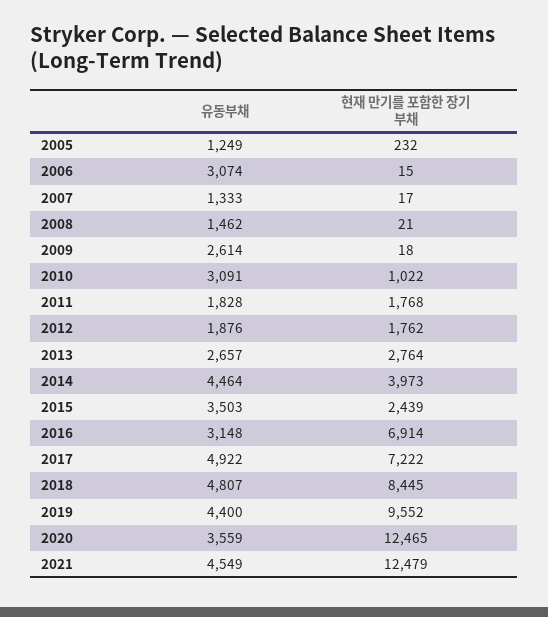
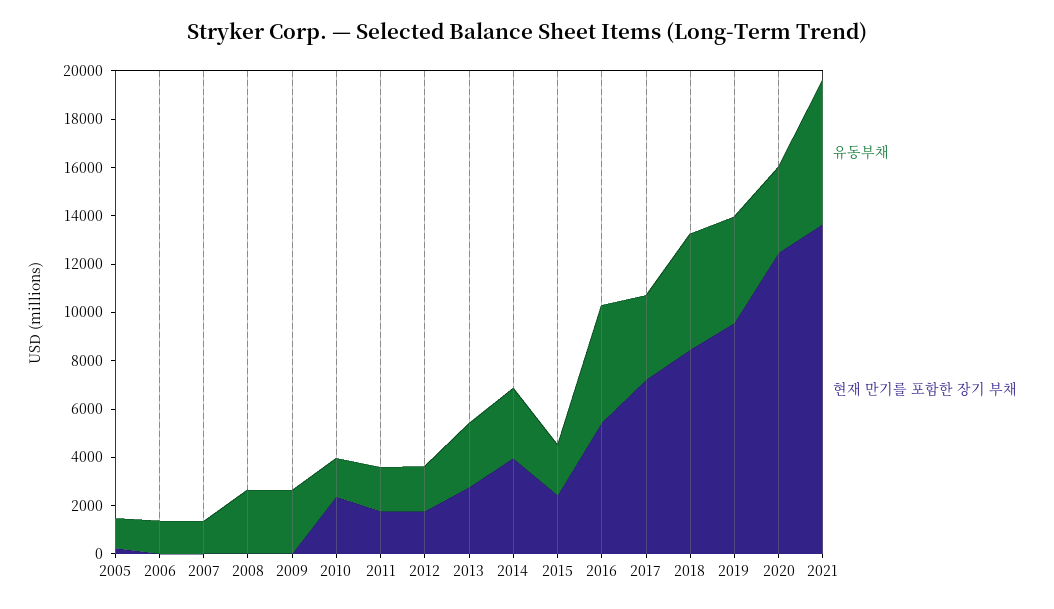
  {
    "유동부채": {
      "2005": 1249,
-     "2006": 3074,
+     "2006": 1500,
      "2007": 1333,
-     "2008": 1462,
+     "2008": 2500,
      "2009": 2614,
-     "2010": 3091,
+     "2010": 1500,
      "2011": 1828,
      "2012": 1876,
      "2013": 2657,
-     "2014": 4464,
+     "2014": 3000,
-     "2015": 3503,
+     "2015": 2000,
-     "2016": 3148,
+     "2016": 5000,
-     "2017": 4922,
+     "2017": 3500,
      "2018": 4807,
      "2019": 4400,
      "2020": 3559,
-     "2021": 4549
+     "2021": 6000
    },
    "현재 만기를 포함한 장기 부채": {
      "2005": 232,
      "2006": 15,
      "2007": 17,
      "2008": 21,
      "2009": 18,
-     "2010": 1022,
+     "2010": 2500,
      "2011": 1768,
      "2012": 1762,
      "2013": 2764,
      "2014": 3973,
      "2015": 2439,
-     "2016": 6914,
+     "2016": 5500,
      "2017": 7222,
      "2018": 8445,
      "2019": 9552,
      "2020": 12465,
-     "2021": 12479
+     "2021": 13500
    }
  }

